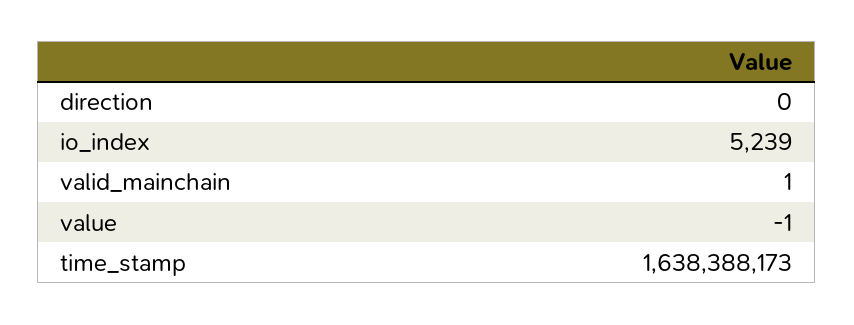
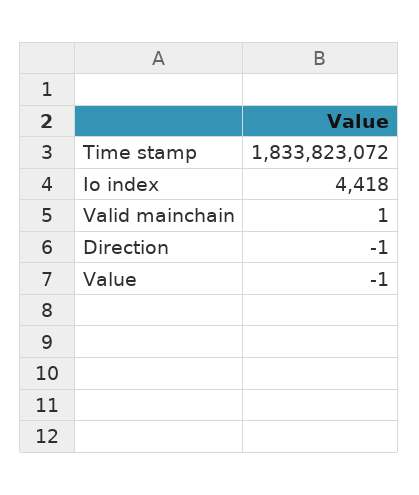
  {
-   "direction": 0,
+   "direction": -1,
-   "io_index": 5239,
+   "io_index": 4418,
    "valid_mainchain": 1,
    "value": -1,
-   "time_stamp": 1638388173
+   "time_stamp": 1833823072
  }

